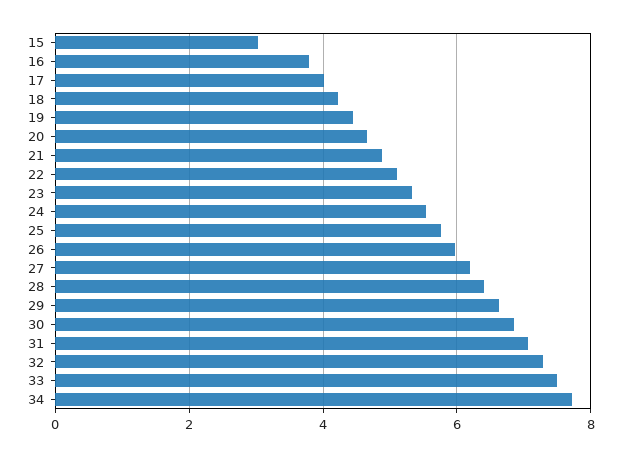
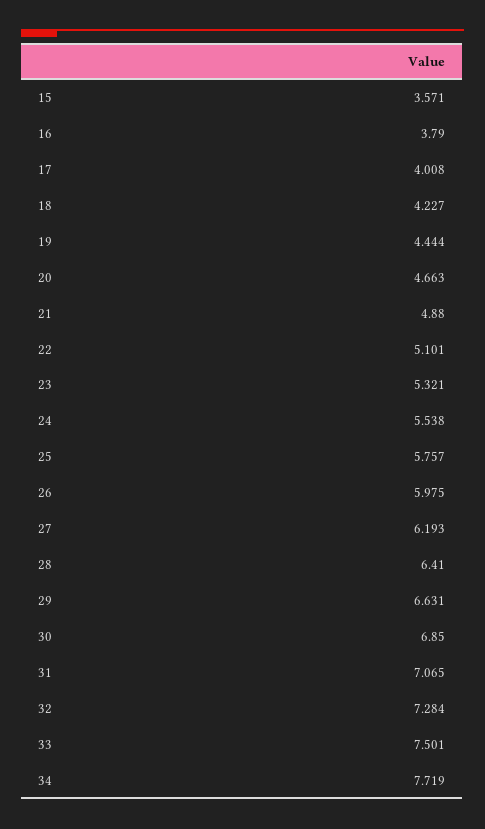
  {
-   "15": 3,
+   "15": 3.571,
    "16": 3.79,
    "17": 4.008,
    "18": 4.227,
    "19": 4.444,
    "20": 4.663,
    "21": 4.88,
    "22": 5.101,
    "23": 5.321,
    "24": 5.538,
    "25": 5.757,
    "26": 5.975,
    "27": 6.193,
    "28": 6.41,
    "29": 6.631,
    "30": 6.85,
    "31": 7.065,
    "32": 7.284,
    "33": 7.501,
    "34": 7.719
  }

